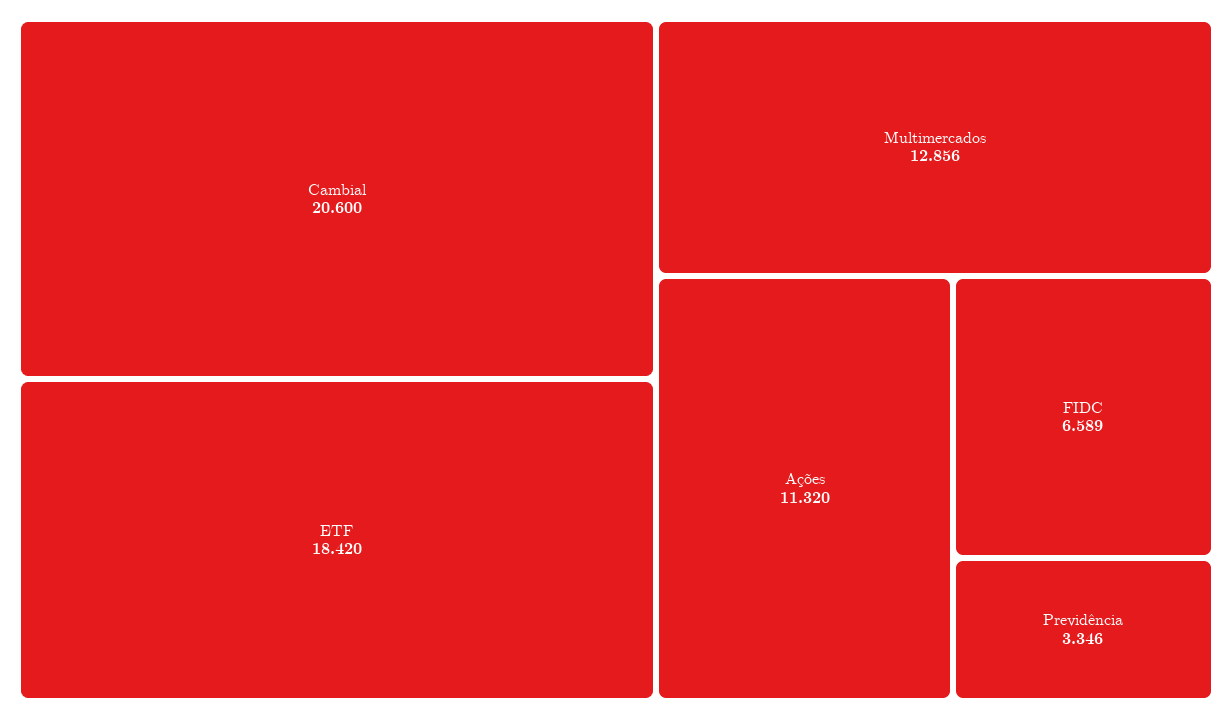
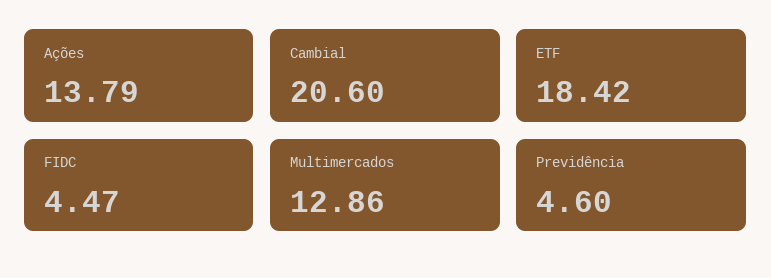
  {
    "Cambial": 20.6,
    "ETF": 18.42,
    "Multimercados": 12.856,
-   "Ações": 11.32,
+   "Ações": 13.79,
-   "FIDC": 6.589,
+   "FIDC": 4.47,
-   "Previdência": 3.346
+   "Previdência": 4.6
  }

